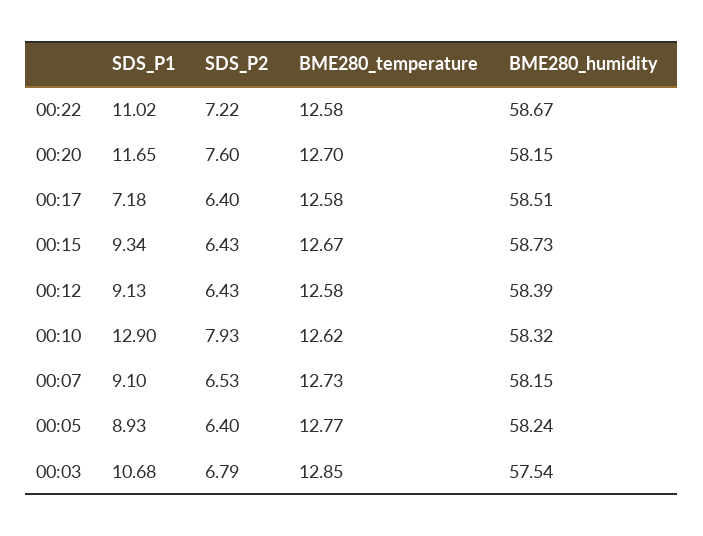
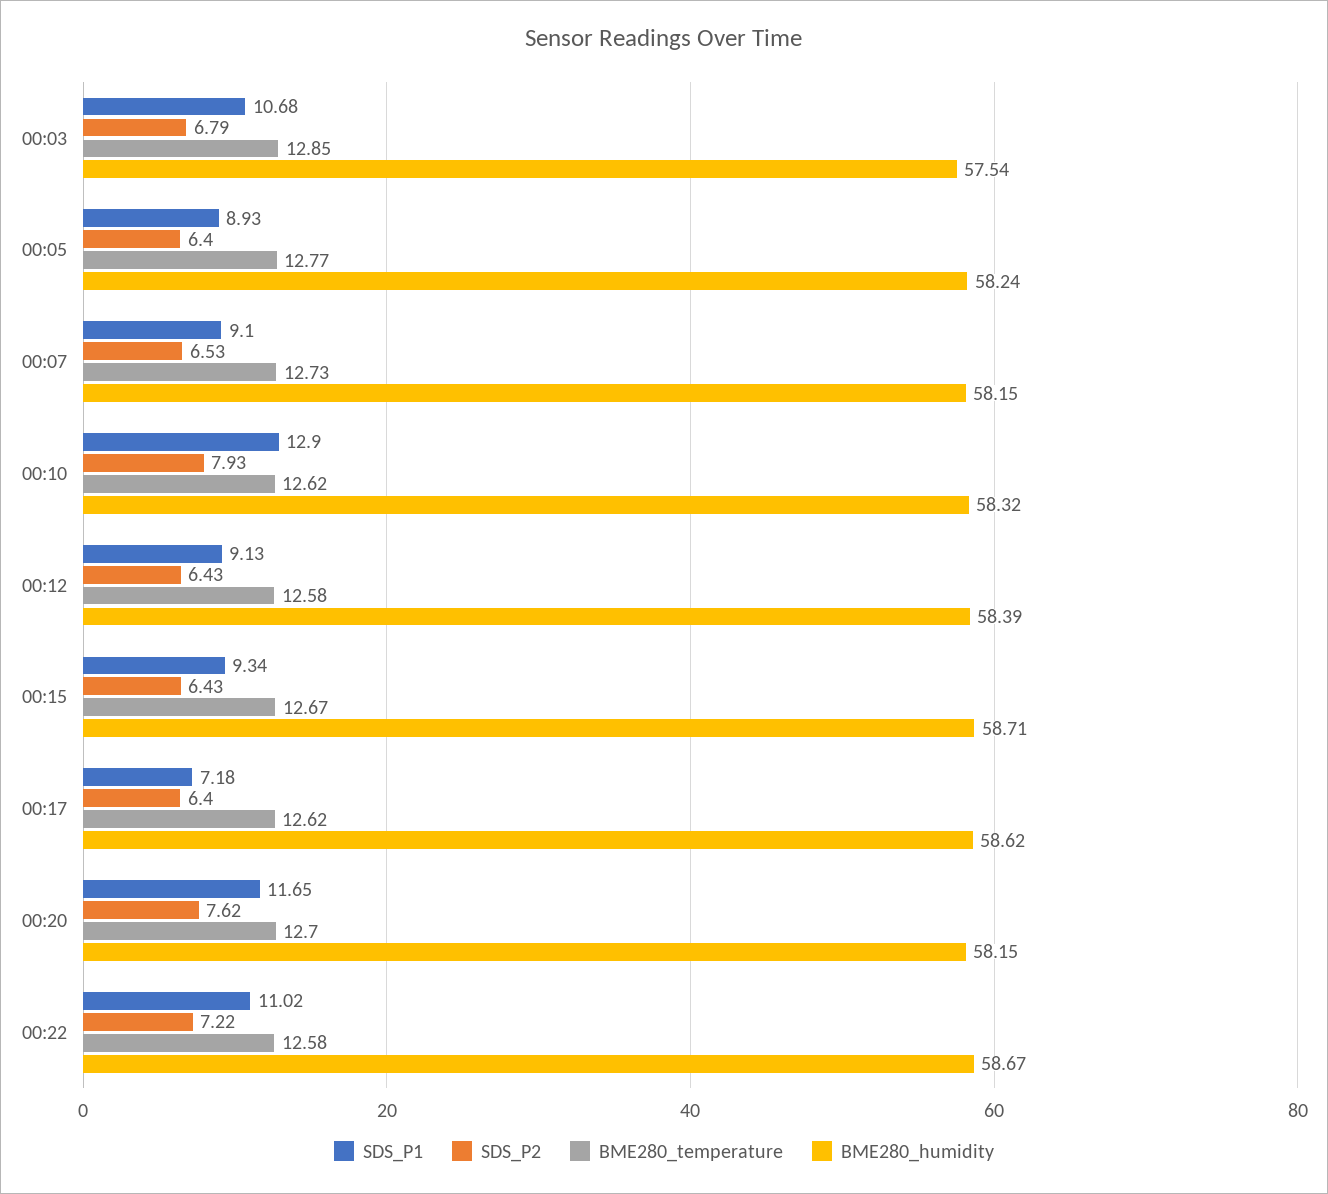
  {
    "SDS_P1": {
      "00:22": 11.02,
      "00:20": 11.65,
      "00:17": 7.18,
      "00:15": 9.34,
      "00:12": 9.13,
      "00:10": 12.9,
      "00:07": 9.1,
      "00:05": 8.93,
      "00:03": 10.68
    },
    "SDS_P2": {
      "00:22": 7.22,
-     "00:20": 7.6,
+     "00:20": 7.62,
      "00:17": 6.4,
      "00:15": 6.43,
      "00:12": 6.43,
      "00:10": 7.93,
      "00:07": 6.53,
      "00:05": 6.4,
      "00:03": 6.79
    },
    "BME280_temperature": {
      "00:22": 12.58,
      "00:20": 12.7,
-     "00:17": 12.58,
+     "00:17": 12.62,
      "00:15": 12.67,
      "00:12": 12.58,
      "00:10": 12.62,
      "00:07": 12.73,
      "00:05": 12.77,
      "00:03": 12.85
    },
    "BME280_humidity": {
      "00:22": 58.67,
      "00:20": 58.15,
-     "00:17": 58.51,
+     "00:17": 58.62,
-     "00:15": 58.73,
+     "00:15": 58.71,
      "00:12": 58.39,
      "00:10": 58.32,
      "00:07": 58.15,
      "00:05": 58.24,
      "00:03": 57.54
    }
  }

